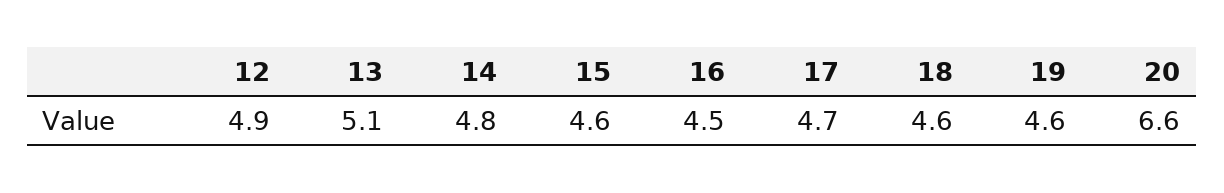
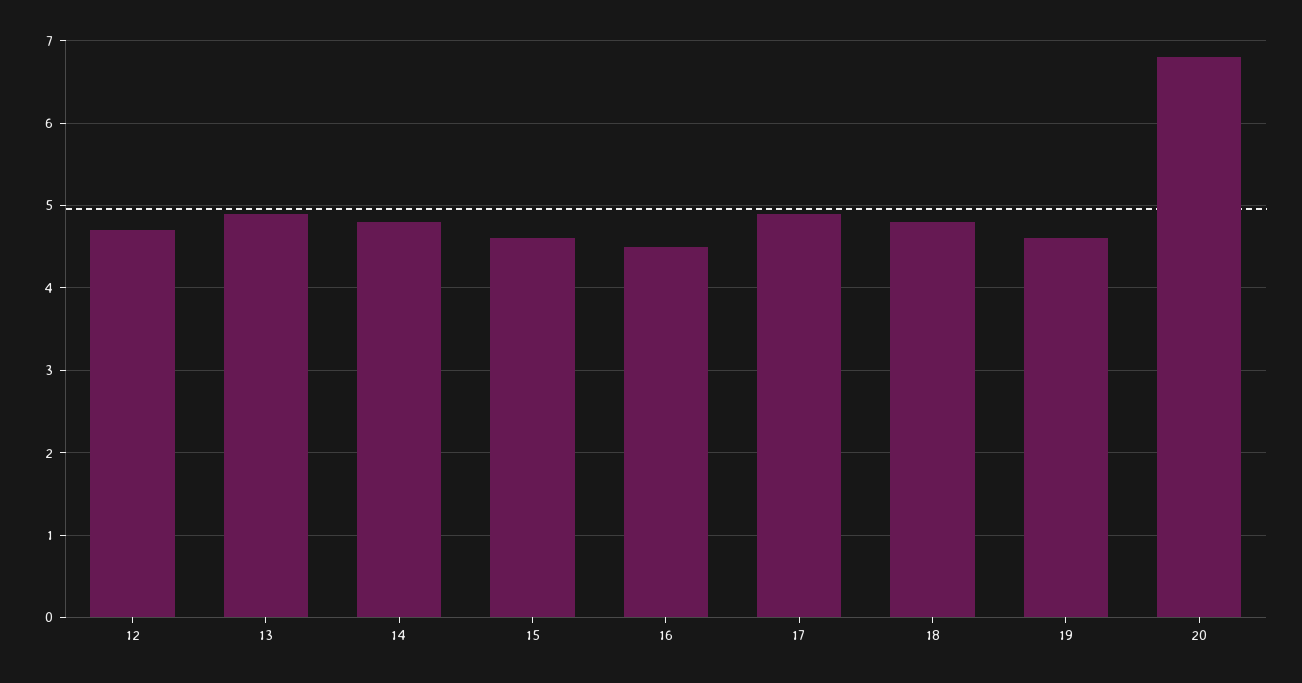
  {
-   "12": 4.9,
+   "12": 4.7,
-   "13": 5.1,
+   "13": 4.9,
    "14": 4.8,
    "15": 4.6,
    "16": 4.5,
-   "17": 4.7,
+   "17": 4.9,
-   "18": 4.6,
+   "18": 4.8,
    "19": 4.6,
-   "20": 6.6
+   "20": 6.8
  }

